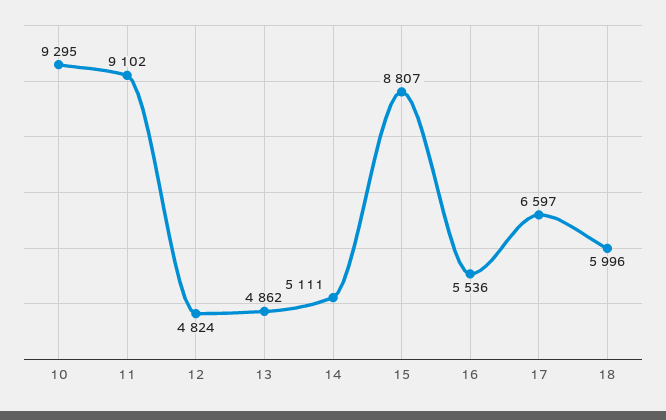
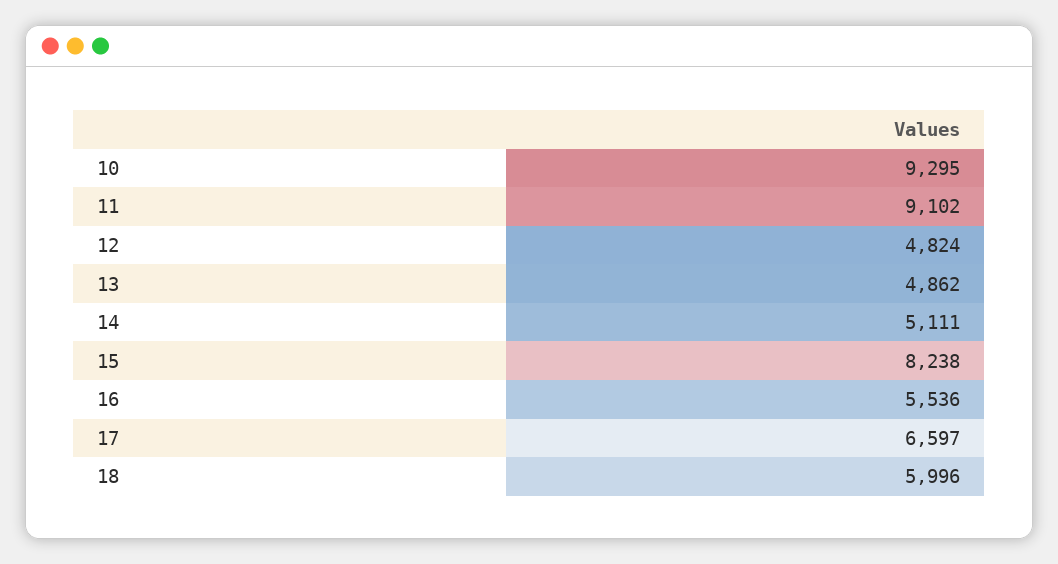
  {
    "10": 9295,
    "11": 9102,
    "12": 4824,
    "13": 4862,
    "14": 5111,
-   "15": 8807,
+   "15": 8238,
    "16": 5536,
    "17": 6597,
    "18": 5996
  }

